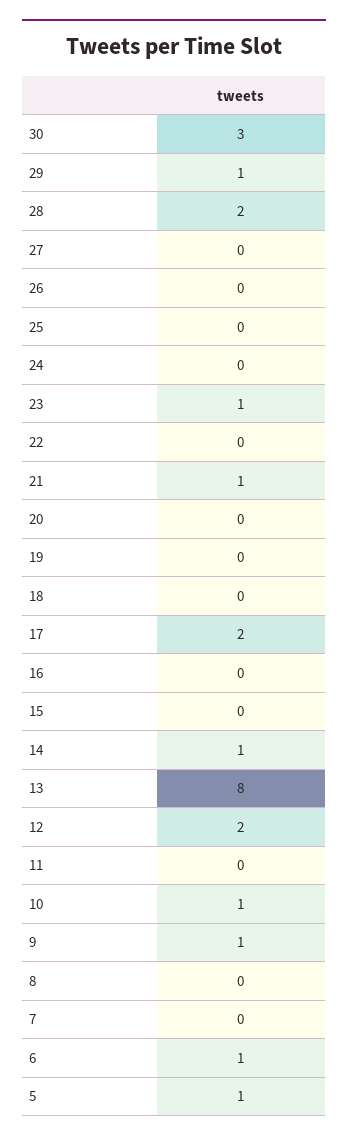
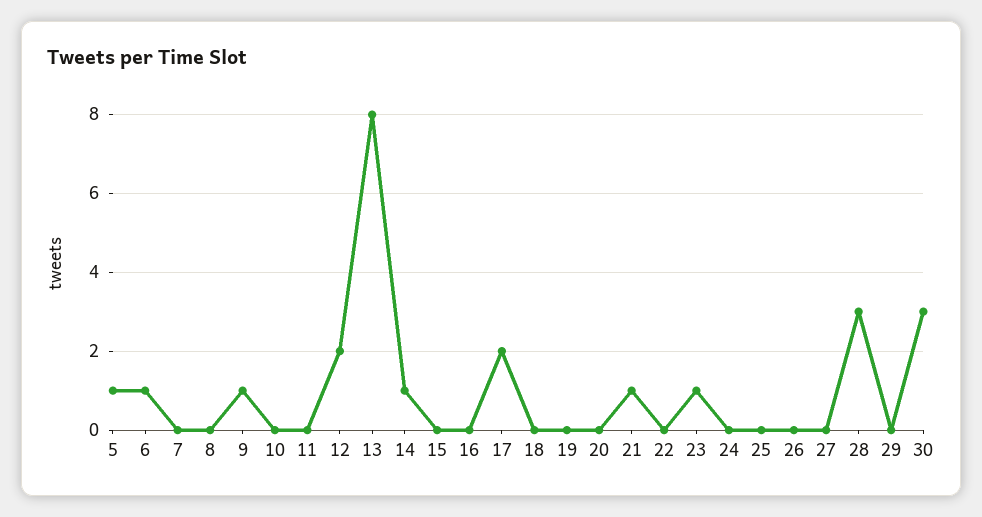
  {
    "30": 3,
-   "29": 1,
+   "29": 0,
-   "28": 2,
+   "28": 3,
    "27": 0,
    "26": 0,
    "25": 0,
    "24": 0,
    "23": 1,
    "22": 0,
    "21": 1,
    "20": 0,
    "19": 0,
    "18": 0,
    "17": 2,
    "16": 0,
    "15": 0,
    "14": 1,
    "13": 8,
    "12": 2,
    "11": 0,
-   "10": 1,
+   "10": 0,
    "9": 1,
    "8": 0,
    "7": 0,
    "6": 1,
    "5": 1
  }

